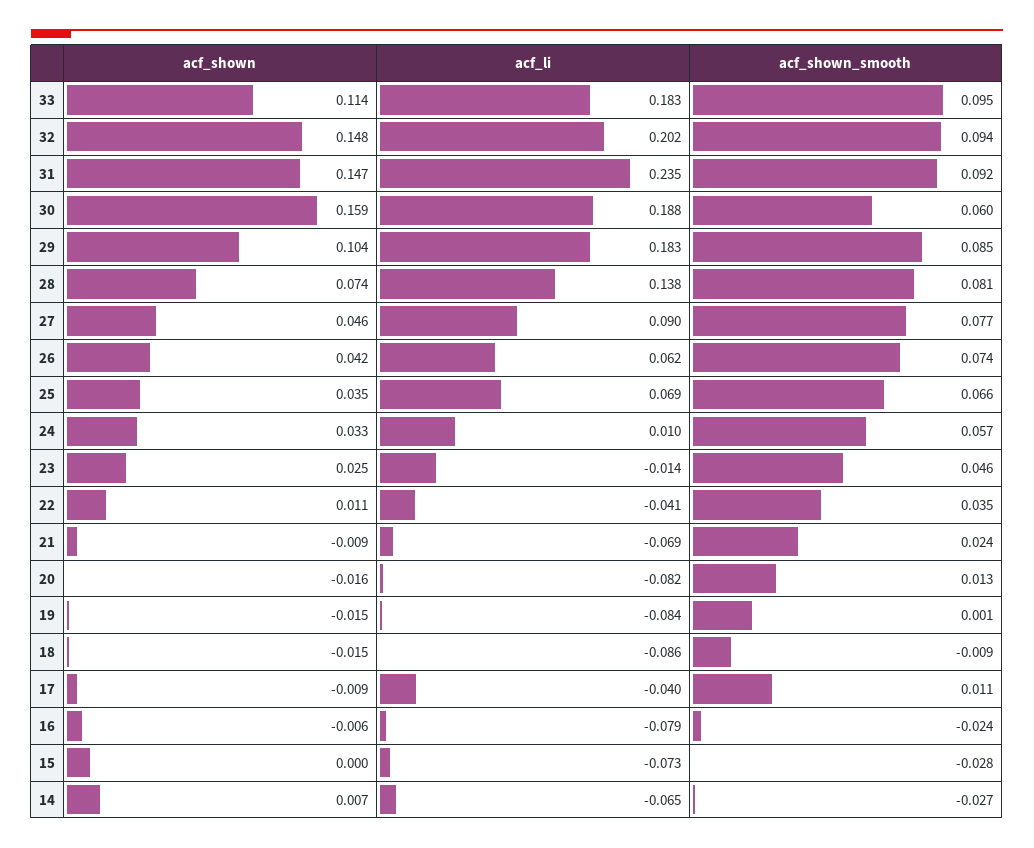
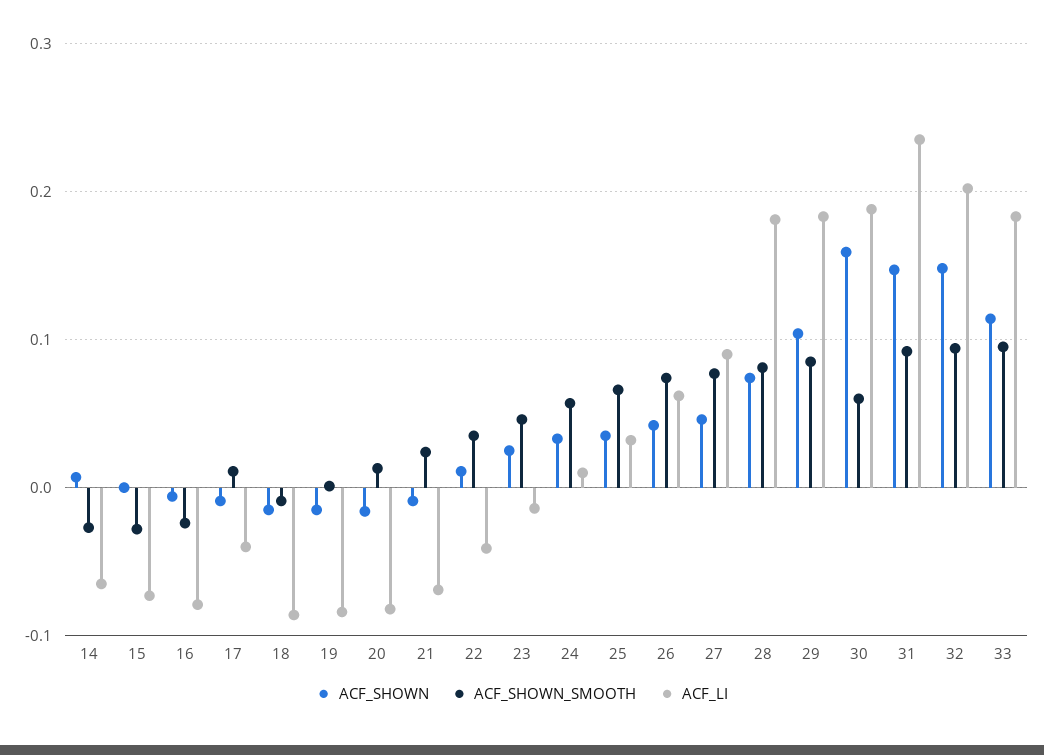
  {
    "acf_shown": {
      "33": 0.114,
      "32": 0.148,
      "31": 0.147,
      "30": 0.159,
      "29": 0.104,
      "28": 0.074,
      "27": 0.046,
      "26": 0.042,
      "25": 0.035,
      "24": 0.033,
      "23": 0.025,
      "22": 0.011,
      "21": -0.009,
      "20": -0.016,
      "19": -0.015,
      "18": -0.015,
      "17": -0.009,
      "16": -0.006,
      "15": 0,
      "14": 0.007
    },
    "acf_li": {
      "33": 0.183,
      "32": 0.202,
      "31": 0.235,
      "30": 0.188,
      "29": 0.183,
-     "28": 0.138,
+     "28": 0.18,
      "27": 0.09,
      "26": 0.062,
-     "25": 0.069,
+     "25": 0.03,
      "24": 0.01,
      "23": -0.014,
      "22": -0.041,
      "21": -0.069,
      "20": -0.082,
      "19": -0.084,
      "18": -0.086,
      "17": -0.04,
      "16": -0.079,
      "15": -0.073,
      "14": -0.065
    },
    "acf_shown_smooth": {
      "33": 0.095,
      "32": 0.094,
      "31": 0.092,
      "30": 0.06,
      "29": 0.085,
      "28": 0.081,
      "27": 0.077,
      "26": 0.074,
      "25": 0.066,
      "24": 0.057,
      "23": 0.046,
      "22": 0.035,
      "21": 0.024,
      "20": 0.013,
      "19": 0.001,
      "18": -0.009,
      "17": 0.011,
      "16": -0.024,
      "15": -0.028,
      "14": -0.027
    }
  }

